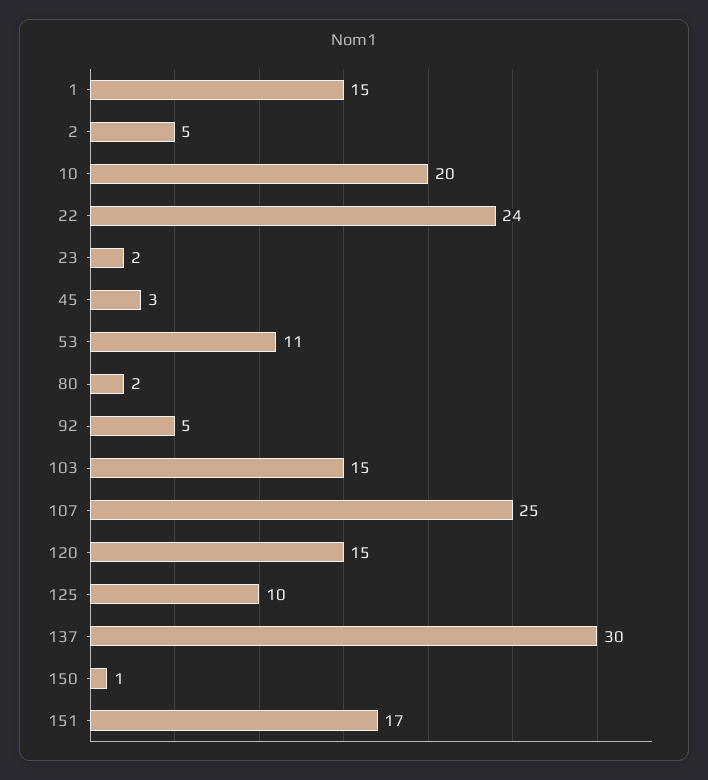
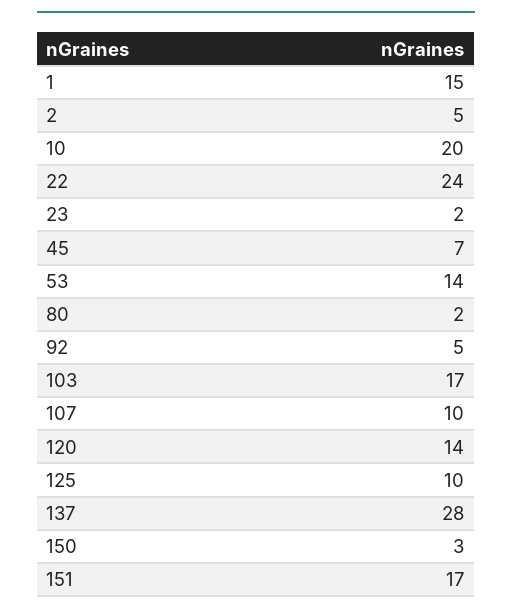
  {
    "1": 15,
    "2": 5,
    "10": 20,
    "22": 24,
    "23": 2,
-   "45": 3,
+   "45": 7,
-   "53": 11,
+   "53": 14,
    "80": 2,
    "92": 5,
-   "103": 15,
+   "103": 17,
-   "107": 25,
+   "107": 10,
-   "120": 15,
+   "120": 14,
    "125": 10,
-   "137": 30,
+   "137": 28,
-   "150": 1,
+   "150": 3,
    "151": 17
  }

